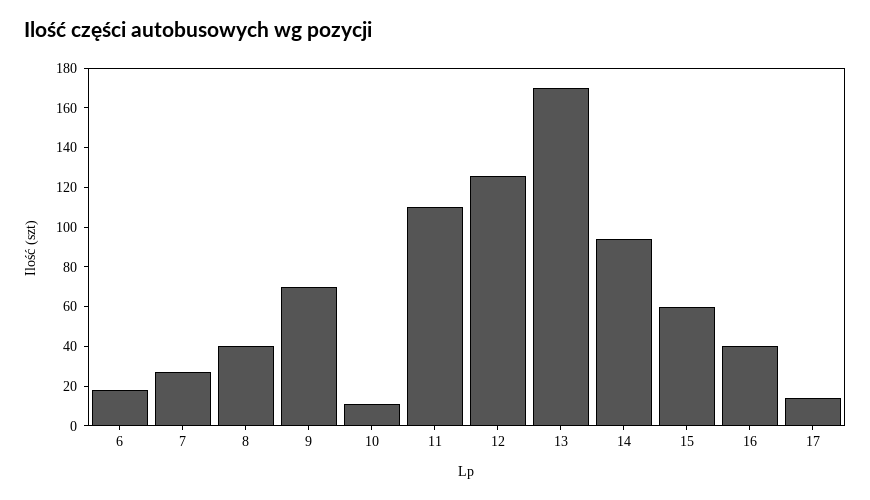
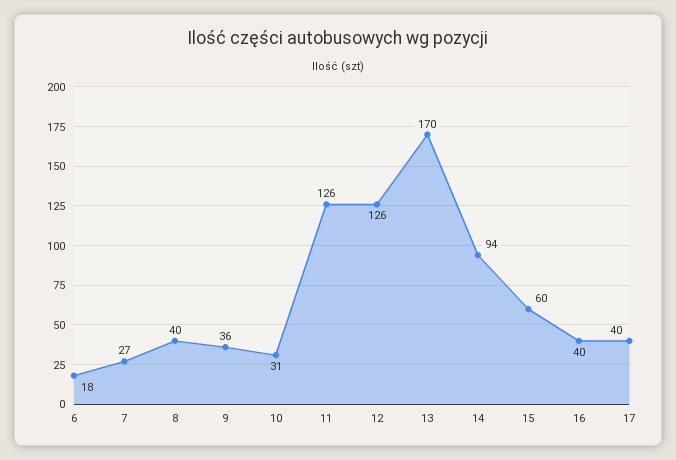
  {
    "6": 18,
    "7": 27,
    "8": 40,
-   "9": 70,
+   "9": 36,
-   "10": 10,
+   "10": 31,
-   "11": 110,
+   "11": 126,
    "12": 126,
    "13": 170,
    "14": 94,
    "15": 60,
    "16": 40,
-   "17": 15
+   "17": 40
  }

